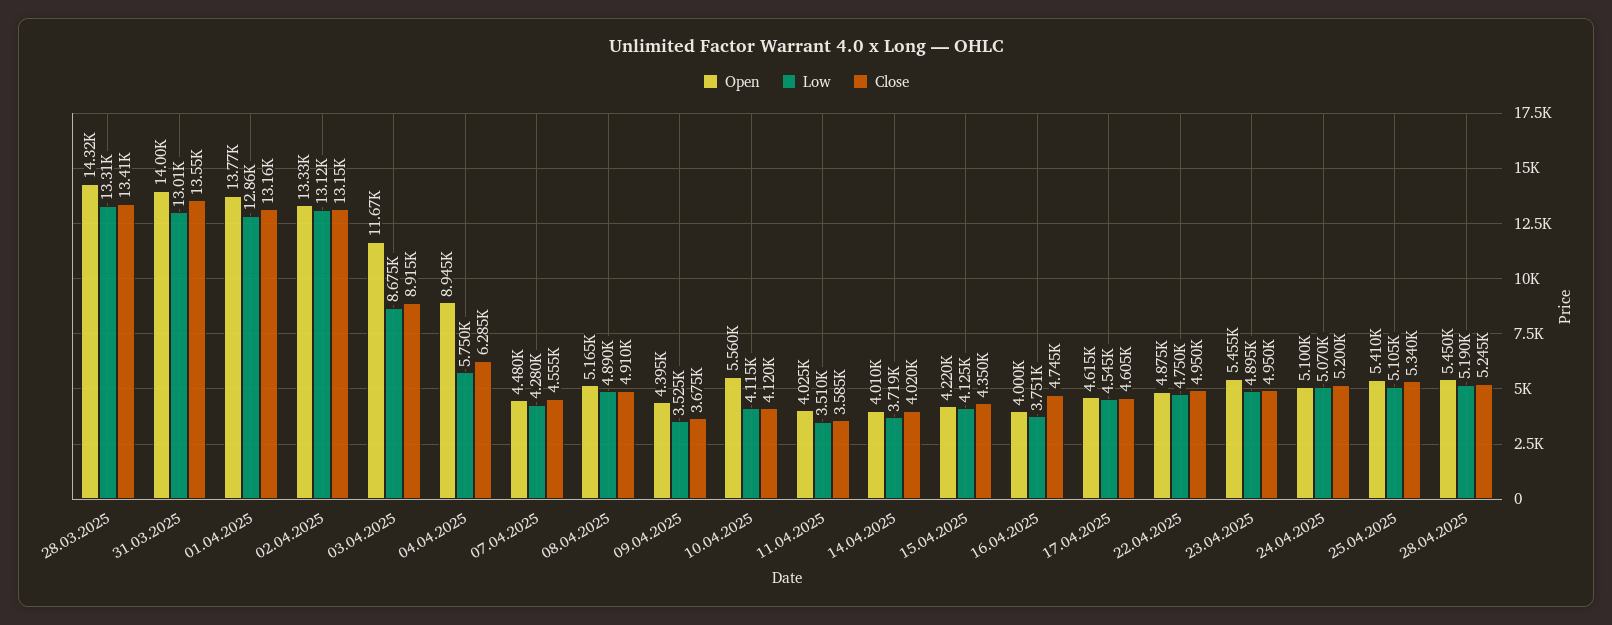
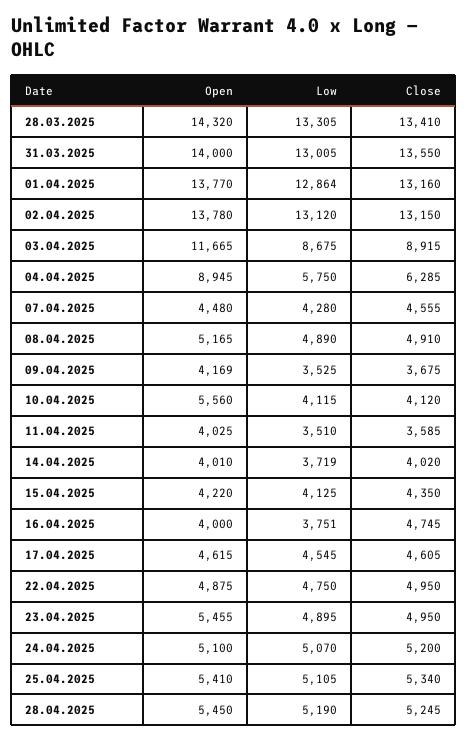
  {
    "Open": {
      "28.03.2025": 14320,
      "31.03.2025": 14000,
      "01.04.2025": 13770,
-     "02.04.2025": 13330,
+     "02.04.2025": 13780,
      "03.04.2025": 11665,
      "04.04.2025": 8945,
      "07.04.2025": 4480,
      "08.04.2025": 5165,
-     "09.04.2025": 4395,
+     "09.04.2025": 4169,
      "10.04.2025": 5560,
      "11.04.2025": 4025,
      "14.04.2025": 4010,
      "15.04.2025": 4220,
      "16.04.2025": 4000,
      "17.04.2025": 4615,
      "22.04.2025": 4875,
      "23.04.2025": 5455,
      "24.04.2025": 5100,
      "25.04.2025": 5410,
      "28.04.2025": 5450
    },
    "Low": {
      "28.03.2025": 13305,
      "31.03.2025": 13005,
      "01.04.2025": 12864,
      "02.04.2025": 13120,
      "03.04.2025": 8675,
      "04.04.2025": 5750,
      "07.04.2025": 4280,
      "08.04.2025": 4890,
      "09.04.2025": 3525,
      "10.04.2025": 4115,
      "11.04.2025": 3510,
      "14.04.2025": 3719,
      "15.04.2025": 4125,
      "16.04.2025": 3751,
      "17.04.2025": 4545,
      "22.04.2025": 4750,
      "23.04.2025": 4895,
      "24.04.2025": 5070,
      "25.04.2025": 5105,
      "28.04.2025": 5190
    },
    "Close": {
      "28.03.2025": 13410,
      "31.03.2025": 13550,
      "01.04.2025": 13160,
      "02.04.2025": 13150,
      "03.04.2025": 8915,
      "04.04.2025": 6285,
      "07.04.2025": 4555,
      "08.04.2025": 4910,
      "09.04.2025": 3675,
      "10.04.2025": 4120,
      "11.04.2025": 3585,
      "14.04.2025": 4020,
      "15.04.2025": 4350,
      "16.04.2025": 4745,
      "17.04.2025": 4605,
      "22.04.2025": 4950,
      "23.04.2025": 4950,
      "24.04.2025": 5200,
      "25.04.2025": 5340,
      "28.04.2025": 5245
    }
  }

